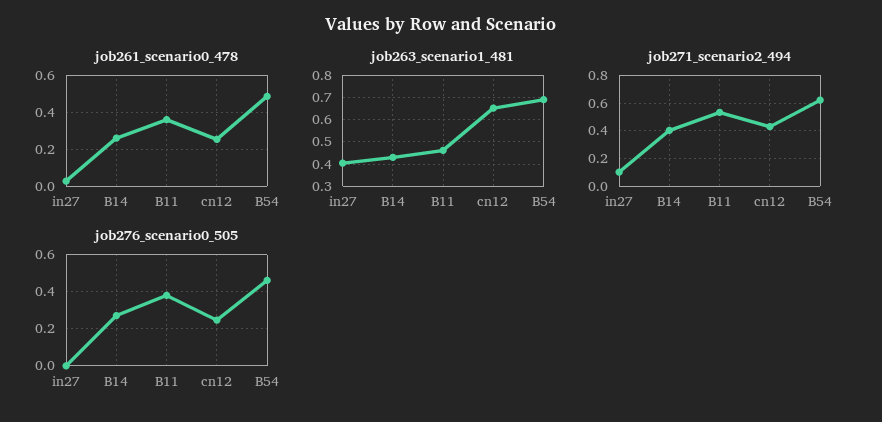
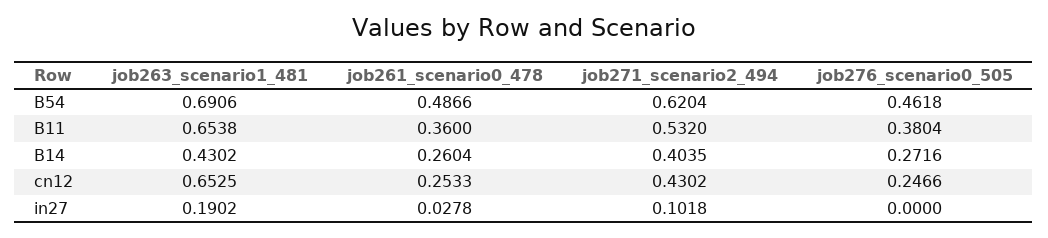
  {
    "job261_scenario0_478": {
      "in27": 0.0278,
      "B14": 0.2604,
      "B11": 0.36,
      "cn12": 0.2533,
      "B54": 0.4866
    },
    "job263_scenario1_481": {
-     "in27": 0.4,
+     "in27": 0.1902,
      "B14": 0.4302,
-     "B11": 0.45,
+     "B11": 0.6538,
      "cn12": 0.6525,
      "B54": 0.6906
    },
    "job271_scenario2_494": {
      "in27": 0.1018,
      "B14": 0.4035,
      "B11": 0.532,
      "cn12": 0.4302,
      "B54": 0.6204
    },
    "job276_scenario0_505": {
      "in27": 0,
      "B14": 0.2716,
      "B11": 0.3804,
      "cn12": 0.2466,
      "B54": 0.4618
    }
  }

